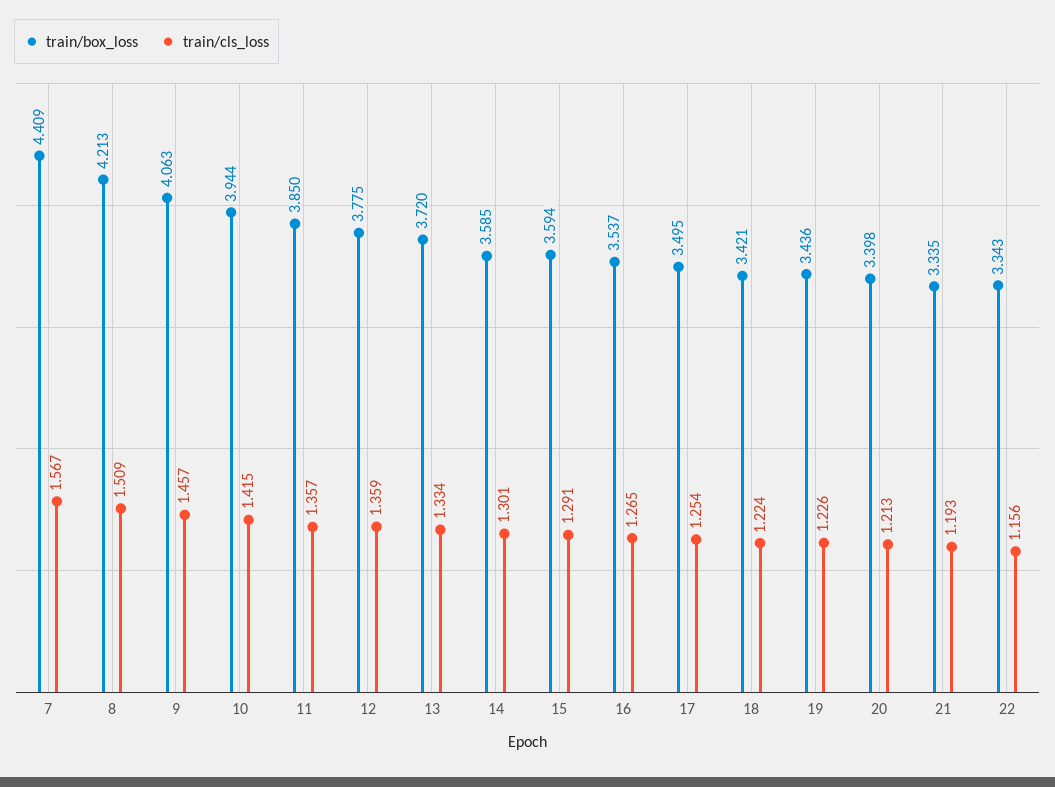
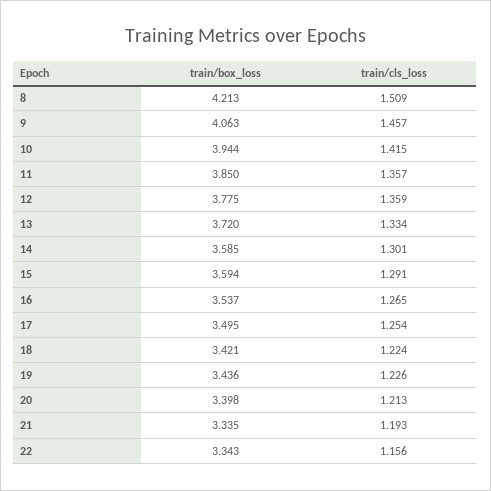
  {
    "train/box_loss": {
-     "7": 4.409,
      "8": 4.213,
      "9": 4.063,
      "10": 3.944,
      "11": 3.85,
      "12": 3.775,
      "13": 3.72,
      "14": 3.585,
      "15": 3.594,
      "16": 3.537,
      "17": 3.495,
      "18": 3.421,
      "19": 3.436,
      "20": 3.398,
      "21": 3.335,
      "22": 3.343
    },
    "train/cls_loss": {
-     "7": 1.567,
      "8": 1.509,
      "9": 1.457,
      "10": 1.415,
      "11": 1.357,
      "12": 1.359,
      "13": 1.334,
      "14": 1.301,
      "15": 1.291,
      "16": 1.265,
      "17": 1.254,
      "18": 1.224,
      "19": 1.226,
      "20": 1.213,
      "21": 1.193,
      "22": 1.156
    }
  }

